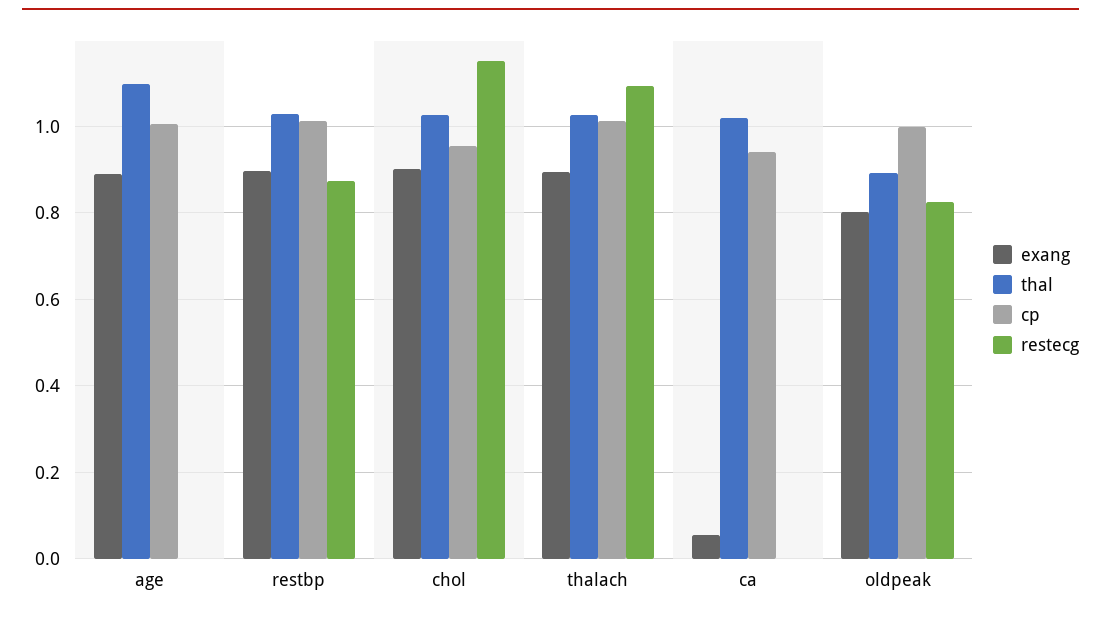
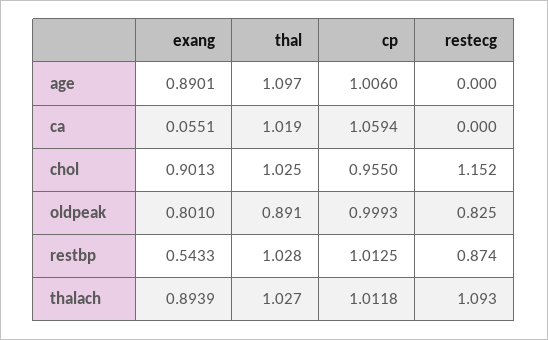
  {
    "exang": {
      "age": 0.8901,
-     "restbp": 0.9,
+     "restbp": 0.5433,
      "chol": 0.9013,
      "thalach": 0.8939,
      "ca": 0.0551,
      "oldpeak": 0.801
    },
    "thal": {
      "age": 1.097,
      "restbp": 1.028,
      "chol": 1.025,
      "thalach": 1.027,
      "ca": 1.019,
      "oldpeak": 0.891
    },
    "cp": {
      "age": 1.006,
      "restbp": 1.0125,
      "chol": 0.955,
      "thalach": 1.0118,
-     "ca": 0.94,
+     "ca": 1.0594,
      "oldpeak": 0.9993
    },
    "restecg": {
      "age": 0,
      "restbp": 0.874,
      "chol": 1.152,
      "thalach": 1.093,
      "ca": 0,
      "oldpeak": 0.825
    }
  }

